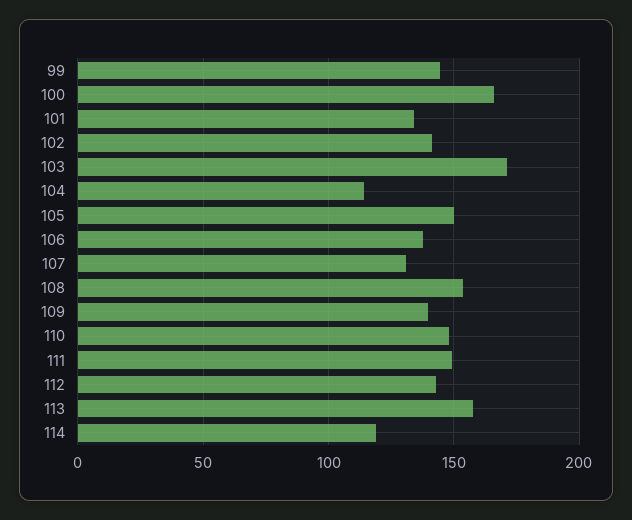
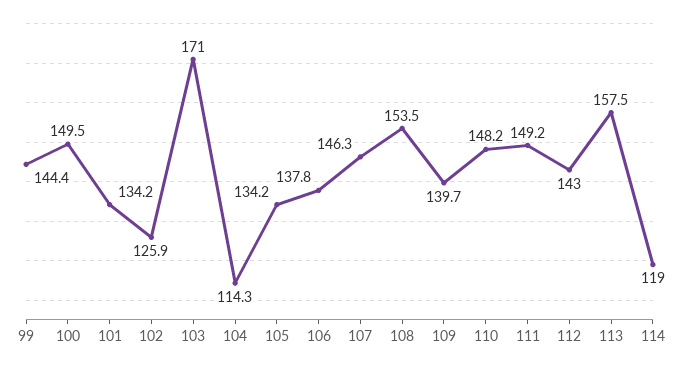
  {
    "99": 144.4,
-   "100": 165,
+   "100": 149.5,
    "101": 134.2,
-   "102": 140,
+   "102": 125.9,
    "103": 171,
    "104": 114.3,
-   "105": 150,
+   "105": 134.2,
    "106": 137.8,
-   "107": 130,
+   "107": 146.3,
    "108": 153.5,
    "109": 139.7,
    "110": 148.2,
    "111": 149.2,
    "112": 143,
    "113": 157.5,
    "114": 119
  }

